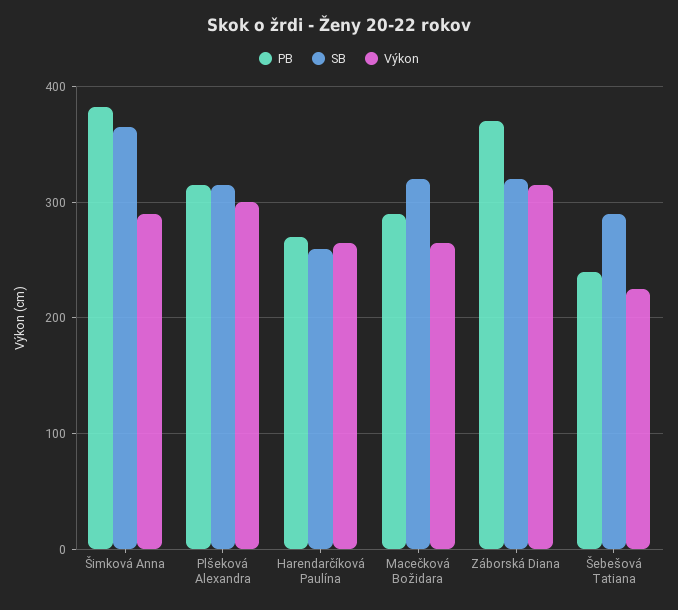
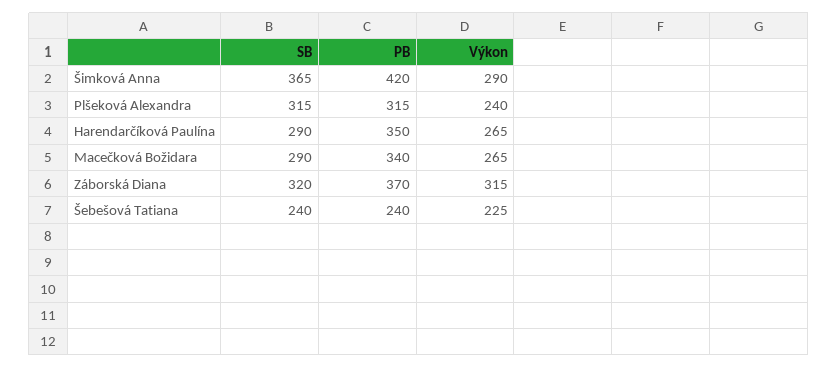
  {
    "PB": {
-     "Šimková Anna": 380,
+     "Šimková Anna": 420,
      "Plšeková Alexandra": 315,
-     "Harendarčíková Paulína": 270,
+     "Harendarčíková Paulína": 350,
-     "Macečková Božidara": 290,
+     "Macečková Božidara": 340,
      "Záborská Diana": 370,
      "Šebešová Tatiana": 240
    },
    "SB": {
      "Šimková Anna": 365,
      "Plšeková Alexandra": 315,
-     "Harendarčíková Paulína": 260,
+     "Harendarčíková Paulína": 290,
-     "Macečková Božidara": 320,
+     "Macečková Božidara": 290,
      "Záborská Diana": 320,
-     "Šebešová Tatiana": 290
+     "Šebešová Tatiana": 240
    },
    "Výkon": {
      "Šimková Anna": 290,
-     "Plšeková Alexandra": 300,
+     "Plšeková Alexandra": 240,
      "Harendarčíková Paulína": 265,
      "Macečková Božidara": 265,
      "Záborská Diana": 315,
      "Šebešová Tatiana": 225
    }
  }

